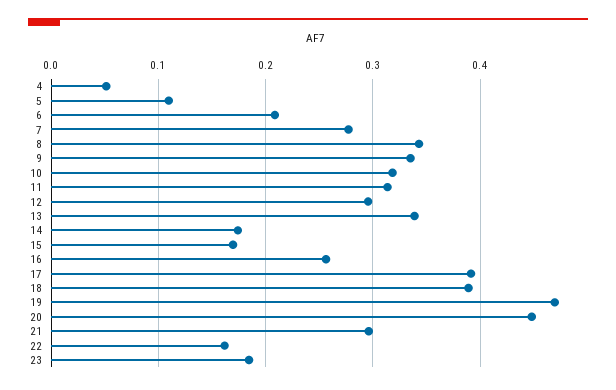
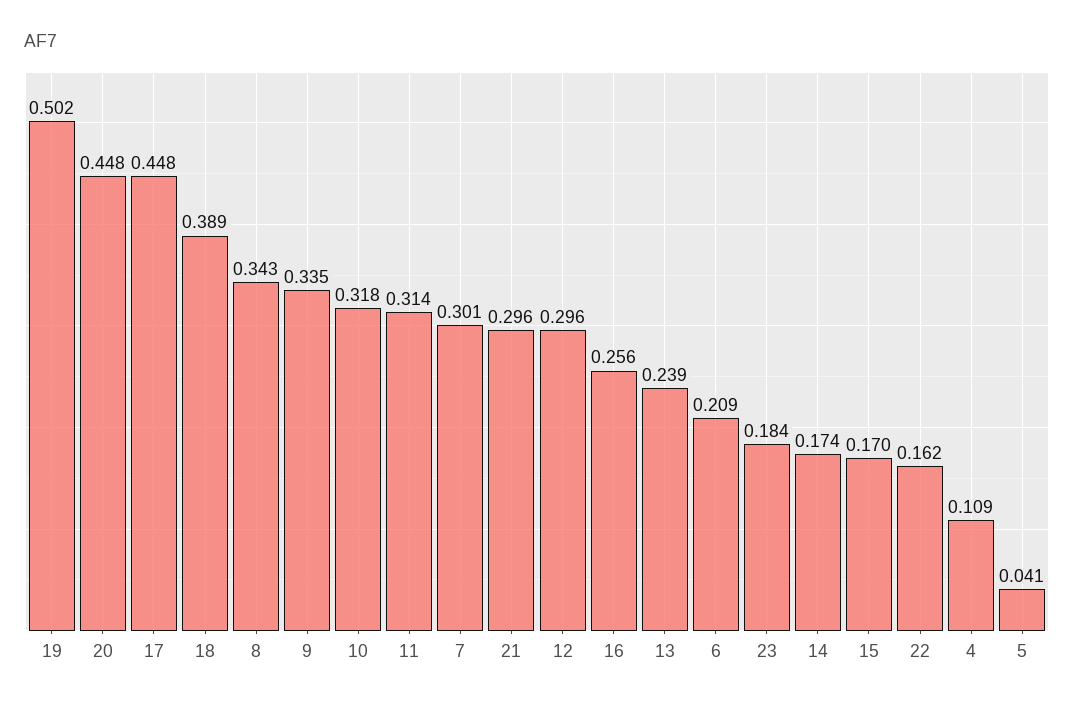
  {
-   "4": 0.05,
+   "4": 0.109,
-   "5": 0.11,
+   "5": 0.041,
    "6": 0.209,
-   "7": 0.28,
+   "7": 0.301,
    "8": 0.343,
    "9": 0.335,
    "10": 0.318,
    "11": 0.314,
    "12": 0.296,
-   "13": 0.34,
+   "13": 0.239,
    "14": 0.174,
    "15": 0.17,
    "16": 0.256,
-   "17": 0.39,
+   "17": 0.448,
    "18": 0.389,
-   "19": 0.47,
+   "19": 0.502,
    "20": 0.448,
    "21": 0.296,
    "22": 0.162,
    "23": 0.184
  }

